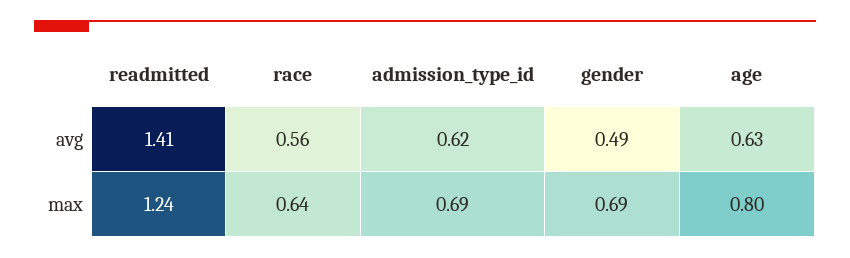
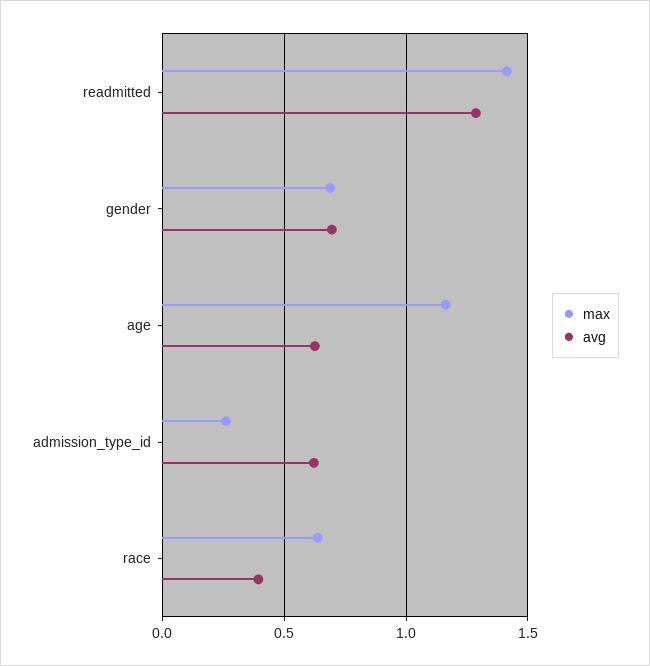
  {
    "avg": {
-     "readmitted": 1.41,
+     "readmitted": 1.3,
-     "race": 0.56,
+     "race": 0.4,
      "admission_type_id": 0.62,
-     "gender": 0.49,
+     "gender": 0.7,
      "age": 0.63
    },
    "max": {
-     "readmitted": 1.24,
+     "readmitted": 1.4,
      "race": 0.64,
-     "admission_type_id": 0.69,
+     "admission_type_id": 0.25,
      "gender": 0.69,
-     "age": 0.8
+     "age": 1.15
    }
  }

